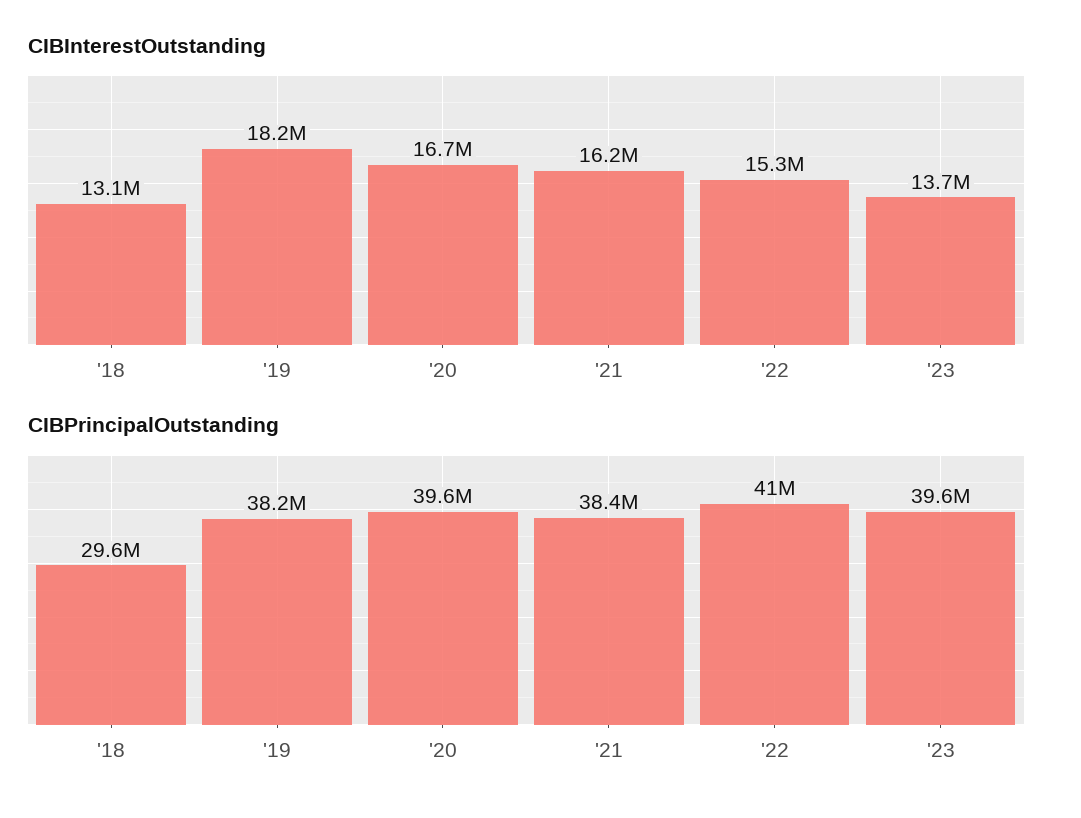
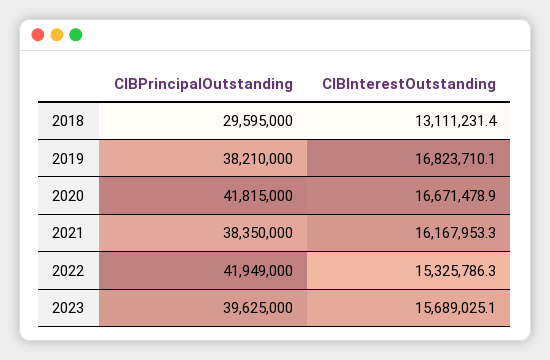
  {
    "CIBInterestOutstanding": {
      "'18": 13111231.4,
-     "'19": 18200000,
+     "'19": 16823710.1,
      "'20": 16671478.9,
      "'21": 16167953.3,
      "'22": 15325786.3,
-     "'23": 13700000
+     "'23": 15689025.1
    },
    "CIBPrincipalOutstanding": {
      "'18": 29595000,
      "'19": 38210000,
-     "'20": 39600000,
+     "'20": 41815000,
      "'21": 38350000,
-     "'22": 41000000,
+     "'22": 41949000,
      "'23": 39625000
    }
  }

